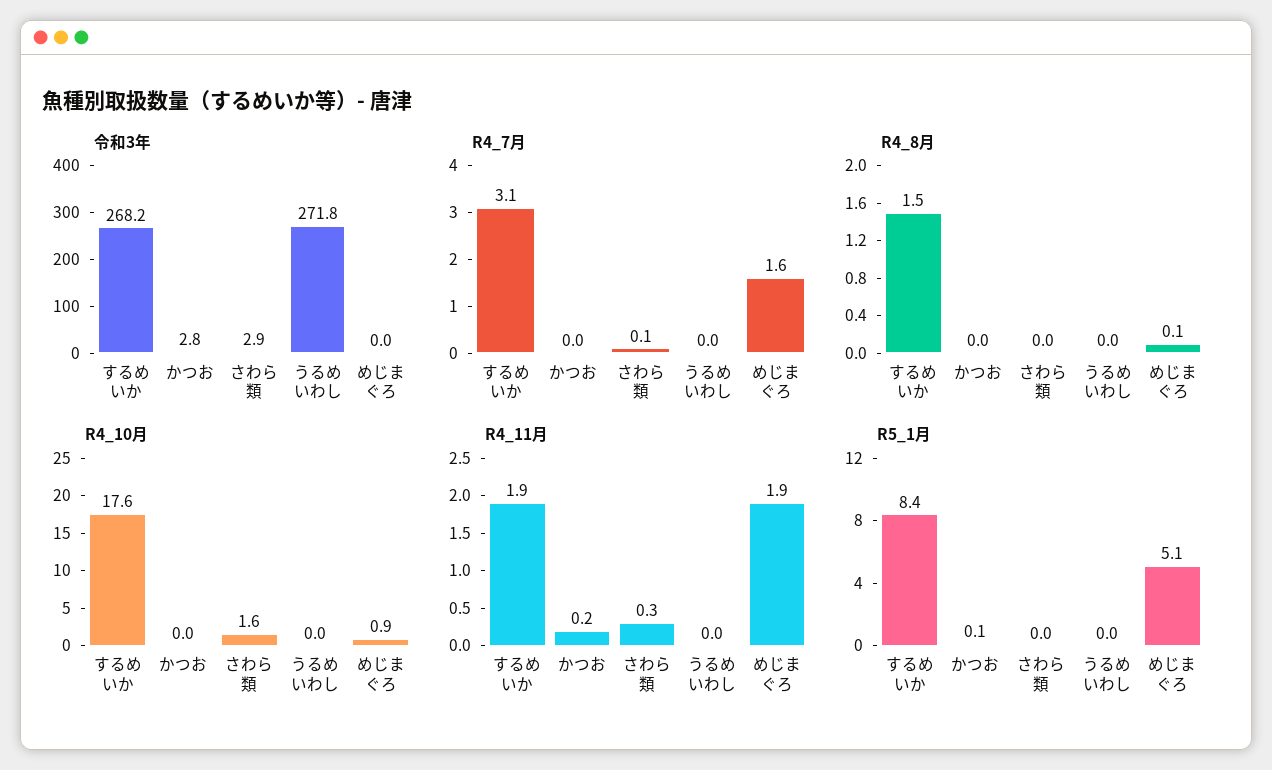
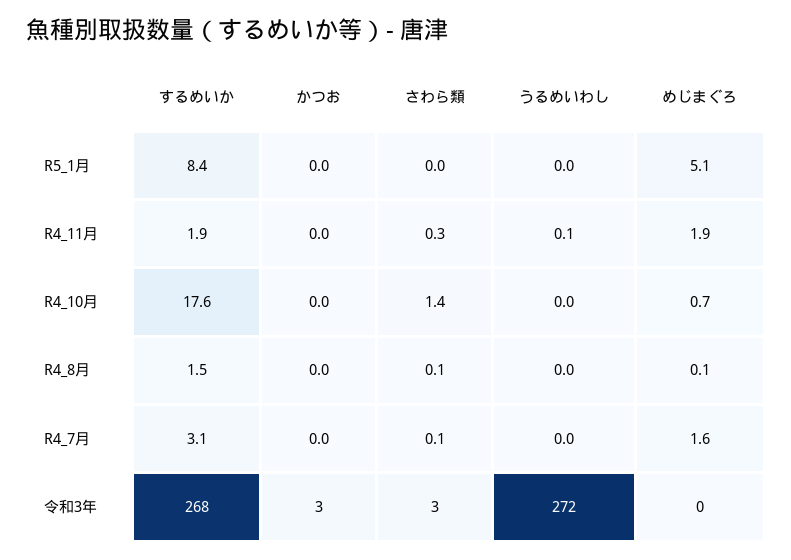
  {
    "令和3年": {
      "するめいか": 268.2,
      "かつお": 2.8,
      "さわら類": 2.9,
      "うるめいわし": 271.8,
      "めじまぐろ": 0
    },
    "R4_7月": {
      "するめいか": 3.1,
      "かつお": 0,
      "さわら類": 0.1,
      "うるめいわし": 0,
      "めじまぐろ": 1.6
    },
    "R4_8月": {
      "するめいか": 1.5,
      "かつお": 0,
-     "さわら類": 0,
+     "さわら類": 0.1,
      "うるめいわし": 0,
      "めじまぐろ": 0.1
    },
    "R4_10月": {
      "するめいか": 17.6,
      "かつお": 0,
-     "さわら類": 1.6,
+     "さわら類": 1.4,
      "うるめいわし": 0,
-     "めじまぐろ": 0.9
+     "めじまぐろ": 0.7
    },
    "R4_11月": {
      "するめいか": 1.9,
-     "かつお": 0.2,
+     "かつお": 0,
      "さわら類": 0.3,
-     "うるめいわし": 0,
+     "うるめいわし": 0.1,
      "めじまぐろ": 1.9
    },
    "R5_1月": {
      "するめいか": 8.4,
-     "かつお": 0.1,
+     "かつお": 0,
      "さわら類": 0,
      "うるめいわし": 0,
      "めじまぐろ": 5.1
    }
  }

